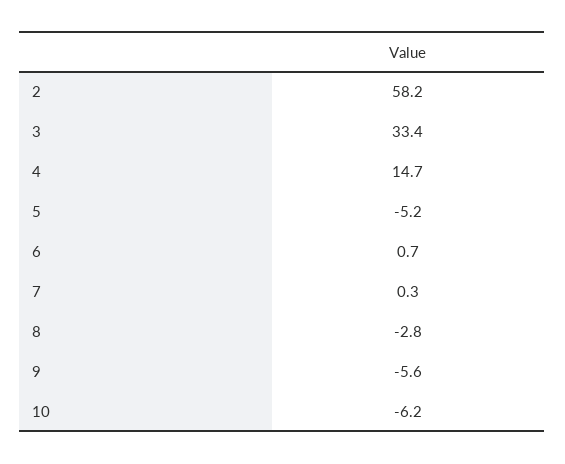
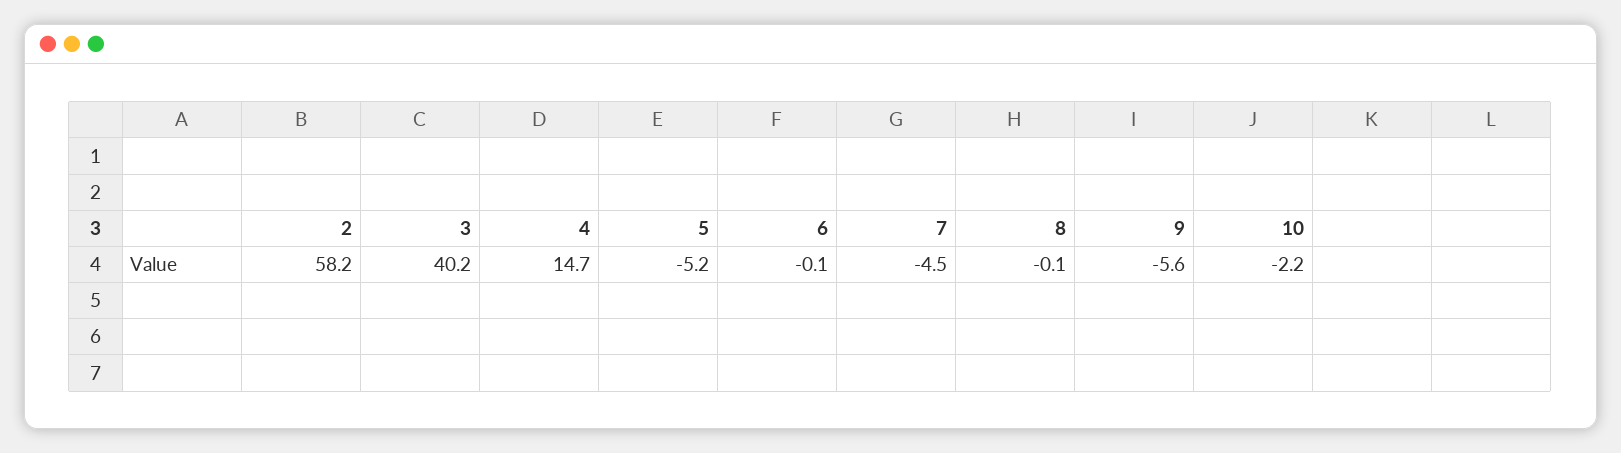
  {
    "2": 58.2,
-   "3": 33.4,
+   "3": 40.2,
    "4": 14.7,
    "5": -5.2,
-   "6": 0.7,
+   "6": -0.1,
-   "7": 0.3,
+   "7": -4.5,
-   "8": -2.8,
+   "8": -0.1,
    "9": -5.6,
-   "10": -6.2
+   "10": -2.2
  }

